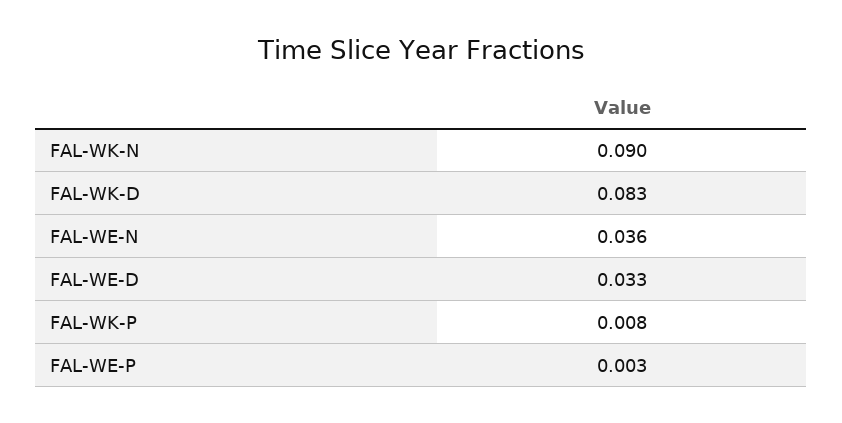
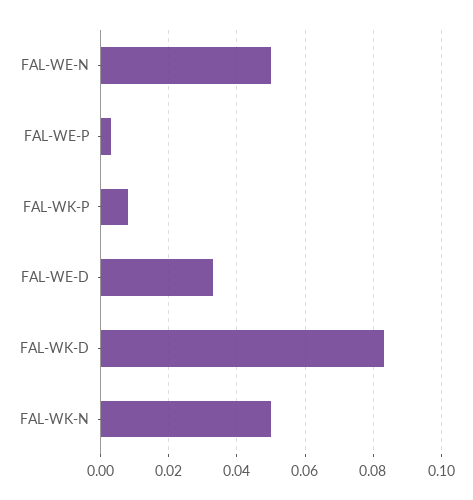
  {
-   "FAL-WK-N": 0.09,
+   "FAL-WK-N": 0.05,
    "FAL-WK-D": 0.083,
-   "FAL-WE-N": 0.036,
+   "FAL-WE-N": 0.05,
    "FAL-WE-D": 0.033,
    "FAL-WK-P": 0.008,
    "FAL-WE-P": 0.003
  }

